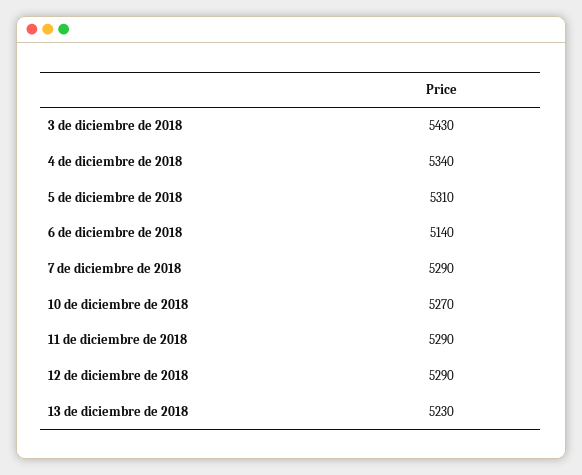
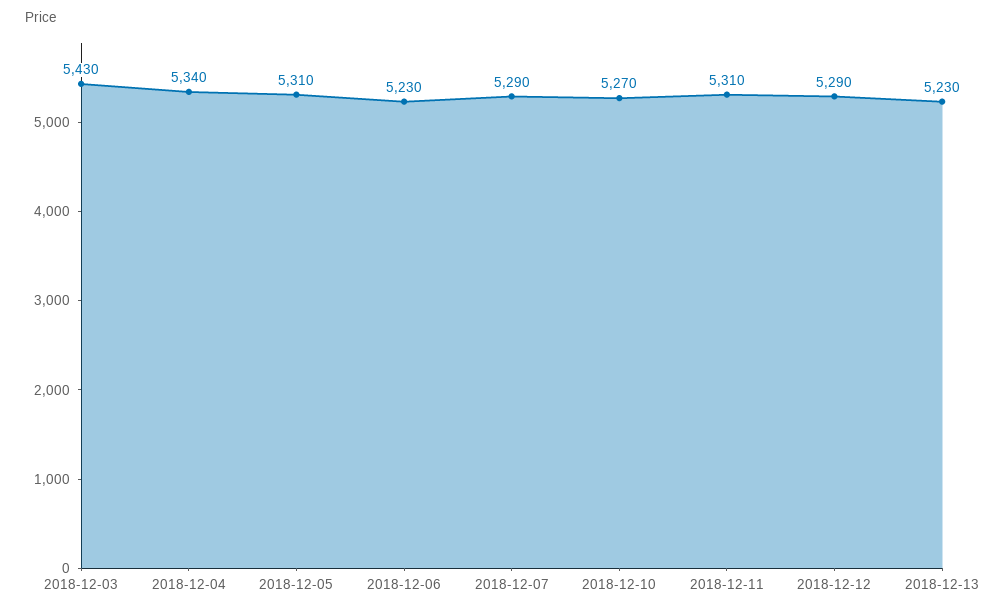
  {
    "3 de diciembre de 2018": 5430,
    "4 de diciembre de 2018": 5340,
    "5 de diciembre de 2018": 5310,
-   "6 de diciembre de 2018": 5140,
+   "6 de diciembre de 2018": 5230,
    "7 de diciembre de 2018": 5290,
    "10 de diciembre de 2018": 5270,
-   "11 de diciembre de 2018": 5290,
+   "11 de diciembre de 2018": 5310,
    "12 de diciembre de 2018": 5290,
    "13 de diciembre de 2018": 5230
  }

